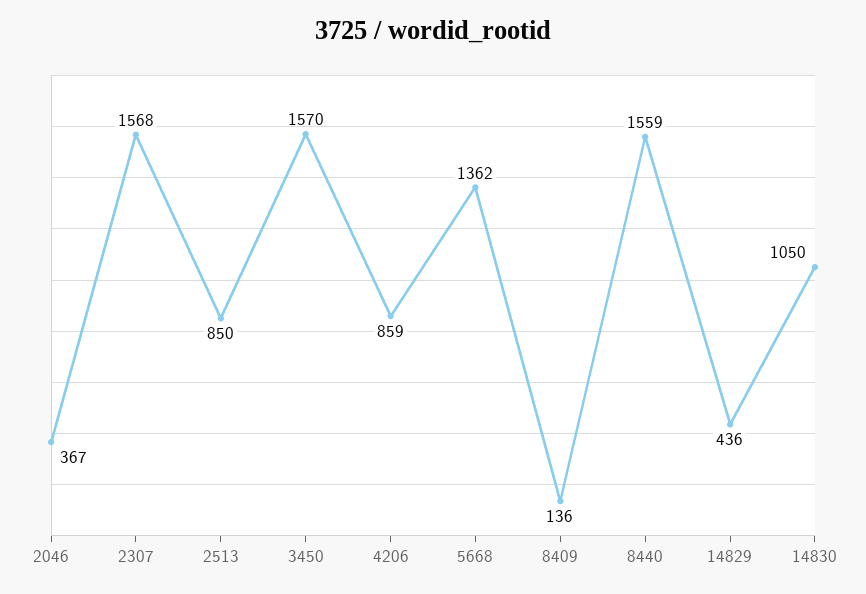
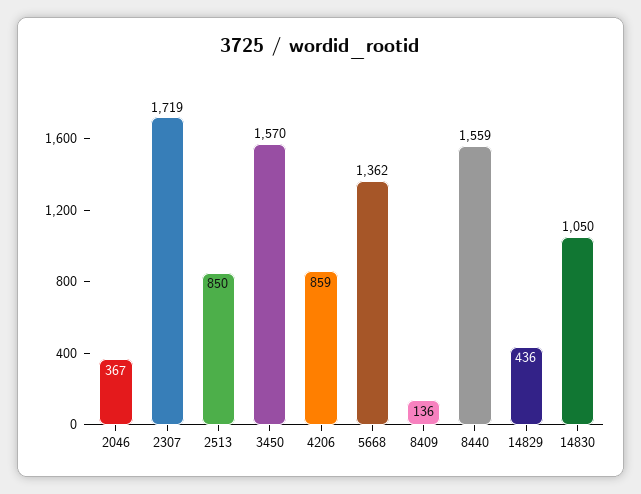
  {
    "2046": 367,
-   "2307": 1568,
+   "2307": 1719,
    "2513": 850,
    "3450": 1570,
    "4206": 859,
    "5668": 1362,
    "8409": 136,
    "8440": 1559,
    "14829": 436,
    "14830": 1050
  }

